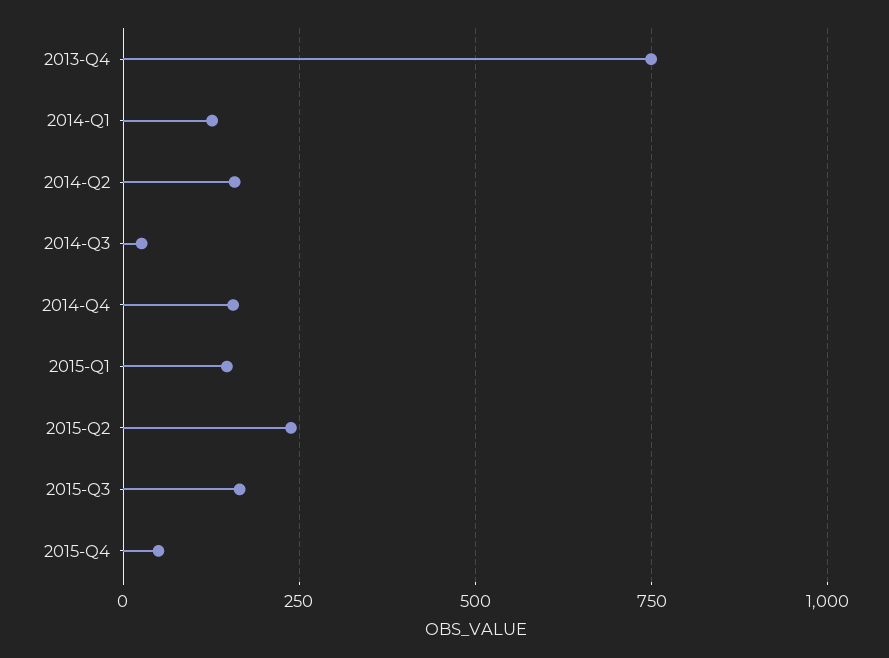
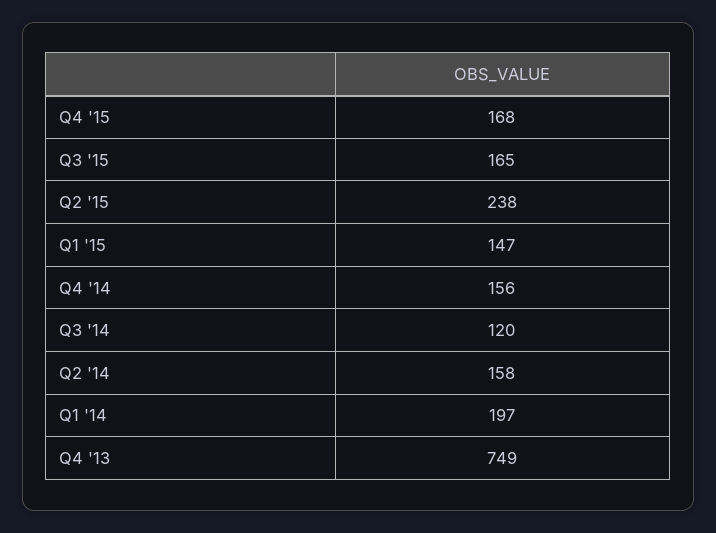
  {
    "2013-Q4": 749,
-   "2014-Q1": 125,
+   "2014-Q1": 197,
    "2014-Q2": 158,
-   "2014-Q3": 25,
+   "2014-Q3": 120,
    "2014-Q4": 156,
    "2015-Q1": 147,
    "2015-Q2": 238,
    "2015-Q3": 165,
-   "2015-Q4": 50
+   "2015-Q4": 168
  }

